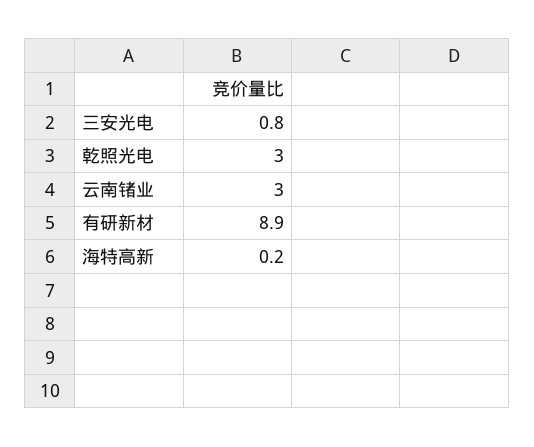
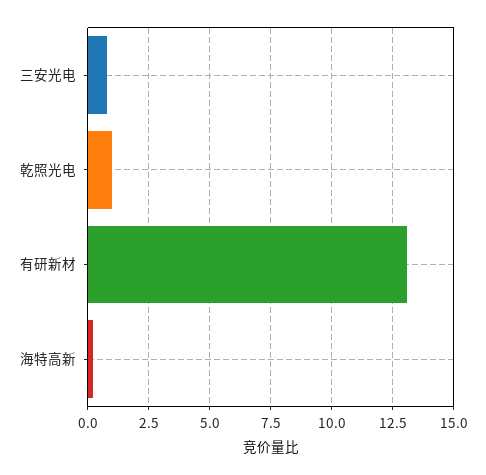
  {
    "三安光电": 0.8,
-   "乾照光电": 3,
+   "乾照光电": 1,
-   "云南锗业": 3,
-   "有研新材": 8.9,
+   "有研新材": 13,
    "海特高新": 0.2
  }

